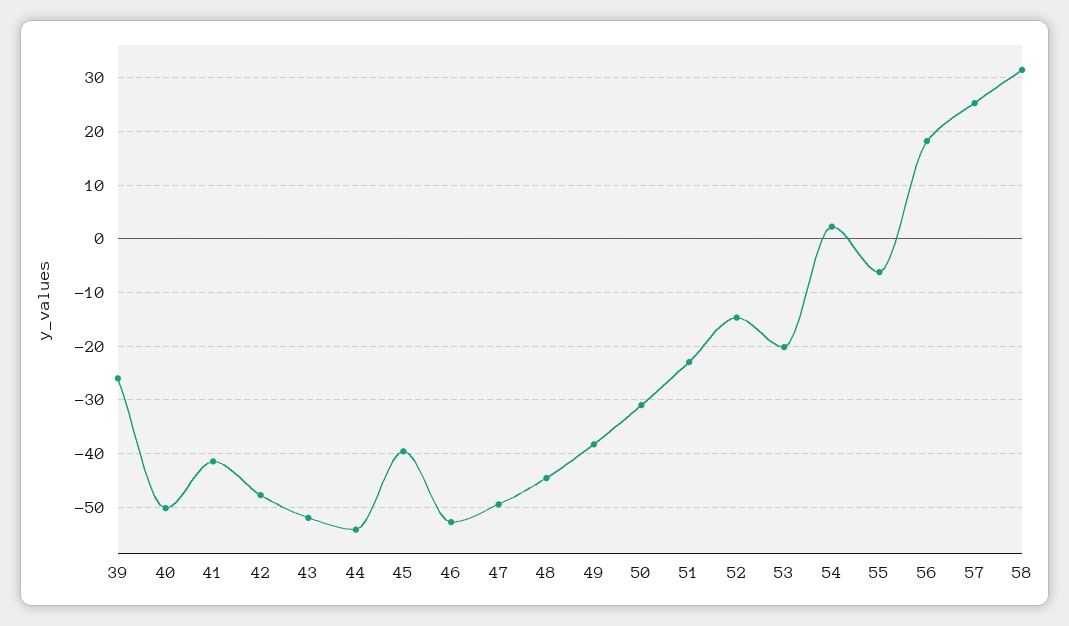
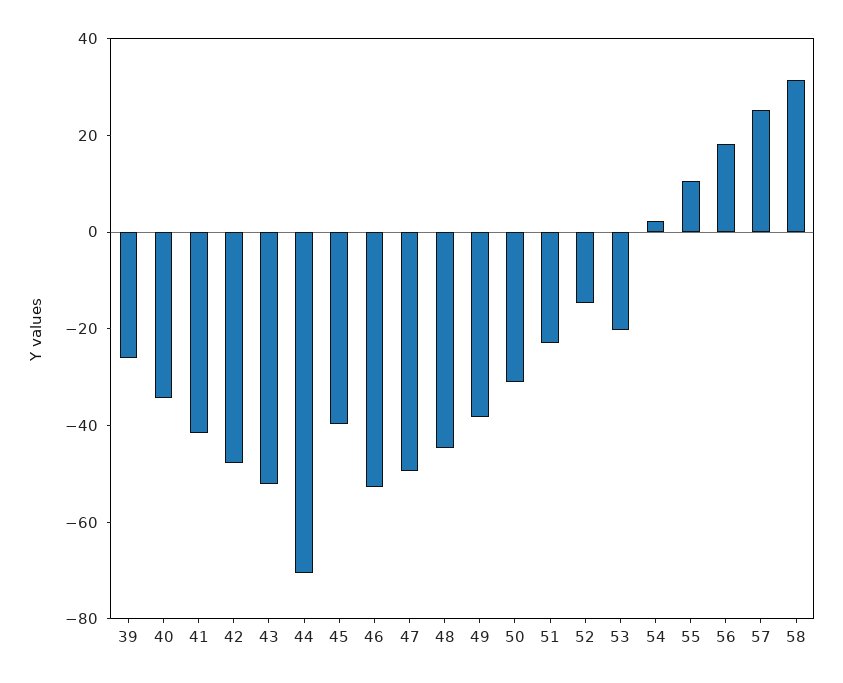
  {
    "39": -26,
-   "40": -50,
+   "40": -35,
    "41": -42,
    "42": -48,
    "43": -52,
-   "44": -54,
+   "44": -70,
    "45": -40,
    "46": -52,
    "47": -50,
    "48": -44,
    "49": -38,
    "50": -32,
    "51": -24,
    "52": -14,
    "53": -20,
    "54": 2,
-   "55": -6,
+   "55": 10,
    "56": 18,
    "57": 26,
    "58": 32
  }

